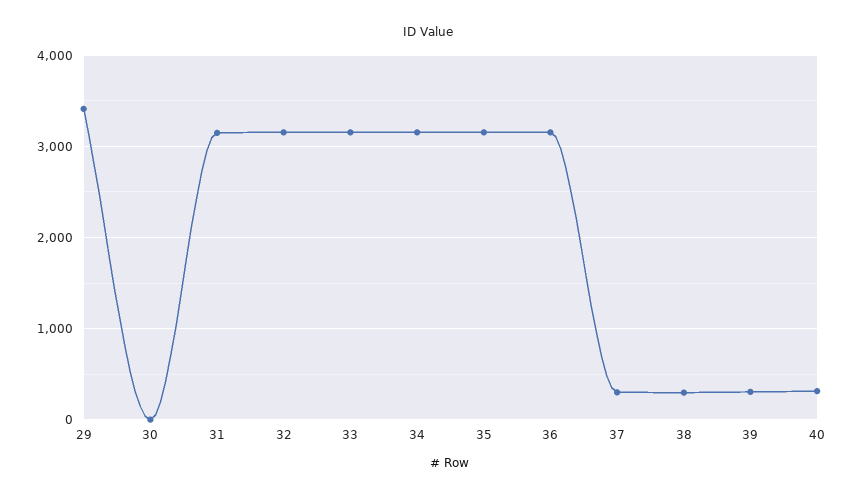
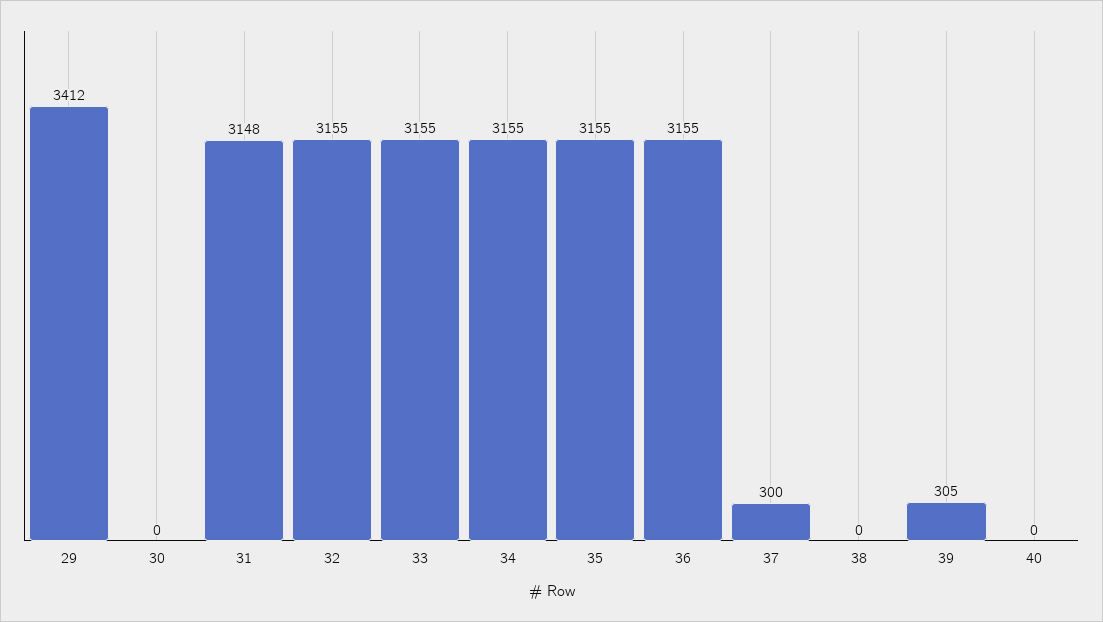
  {
    "29": 3412,
    "30": 0,
    "31": 3148,
    "32": 3155,
    "33": 3155,
    "34": 3155,
    "35": 3155,
    "36": 3155,
    "37": 300,
-   "38": 300,
+   "38": 0,
    "39": 305,
-   "40": 300
+   "40": 0
  }

